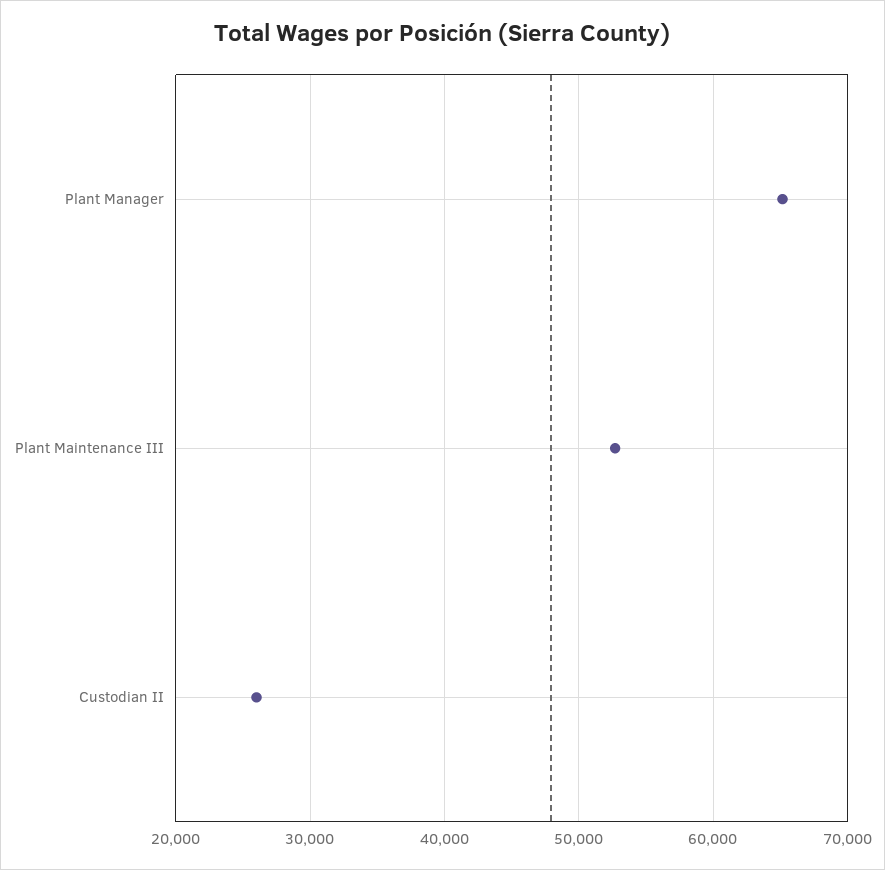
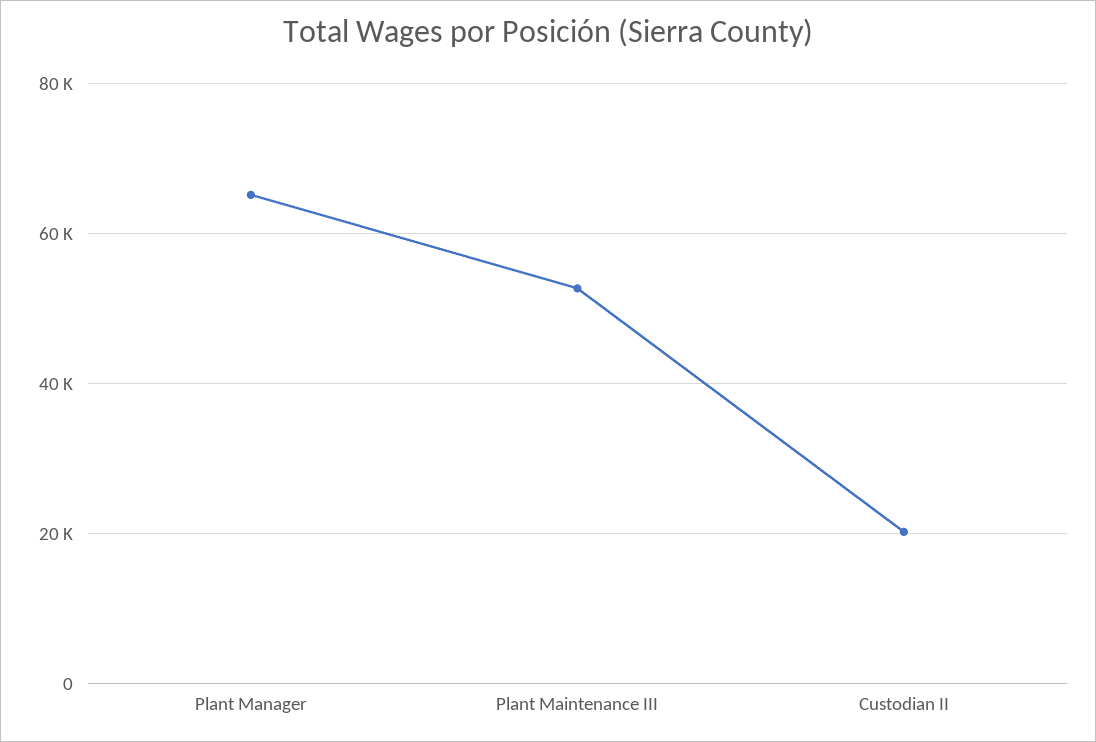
  {
    "Plant Manager": 65000,
    "Plant Maintenance III": 53000,
-   "Custodian II": 26000
+   "Custodian II": 20000
  }

